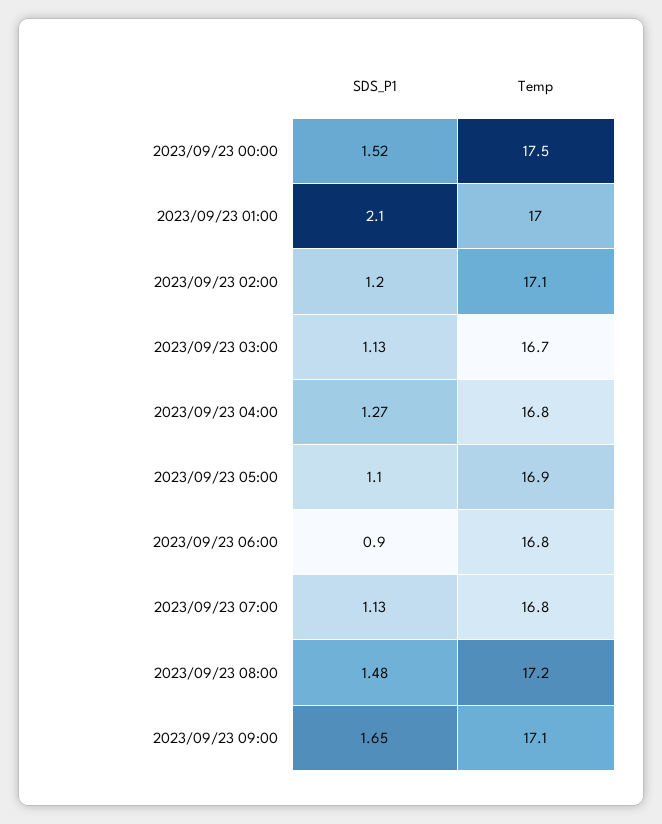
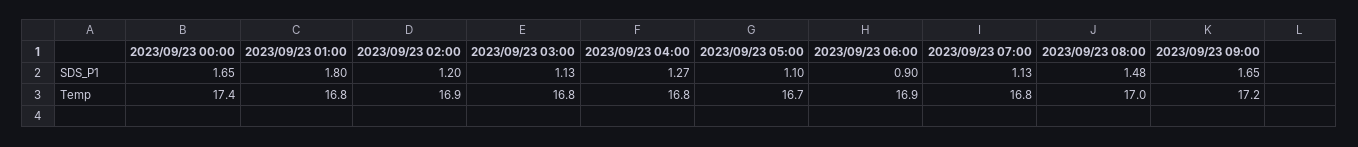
  {
    "SDS_P1": {
-     "2023/09/23 00:00": 1.52,
+     "2023/09/23 00:00": 1.65,
-     "2023/09/23 01:00": 2.1,
+     "2023/09/23 01:00": 1.8,
      "2023/09/23 02:00": 1.2,
      "2023/09/23 03:00": 1.13,
      "2023/09/23 04:00": 1.27,
      "2023/09/23 05:00": 1.1,
      "2023/09/23 06:00": 0.9,
      "2023/09/23 07:00": 1.13,
      "2023/09/23 08:00": 1.48,
      "2023/09/23 09:00": 1.65
    },
    "Temp": {
-     "2023/09/23 00:00": 17.5,
+     "2023/09/23 00:00": 17.4,
-     "2023/09/23 01:00": 17,
+     "2023/09/23 01:00": 16.8,
-     "2023/09/23 02:00": 17.1,
+     "2023/09/23 02:00": 16.9,
-     "2023/09/23 03:00": 16.7,
+     "2023/09/23 03:00": 16.8,
      "2023/09/23 04:00": 16.8,
-     "2023/09/23 05:00": 16.9,
+     "2023/09/23 05:00": 16.7,
-     "2023/09/23 06:00": 16.8,
+     "2023/09/23 06:00": 16.9,
      "2023/09/23 07:00": 16.8,
-     "2023/09/23 08:00": 17.2,
+     "2023/09/23 08:00": 17,
-     "2023/09/23 09:00": 17.1
+     "2023/09/23 09:00": 17.2
    }
  }

